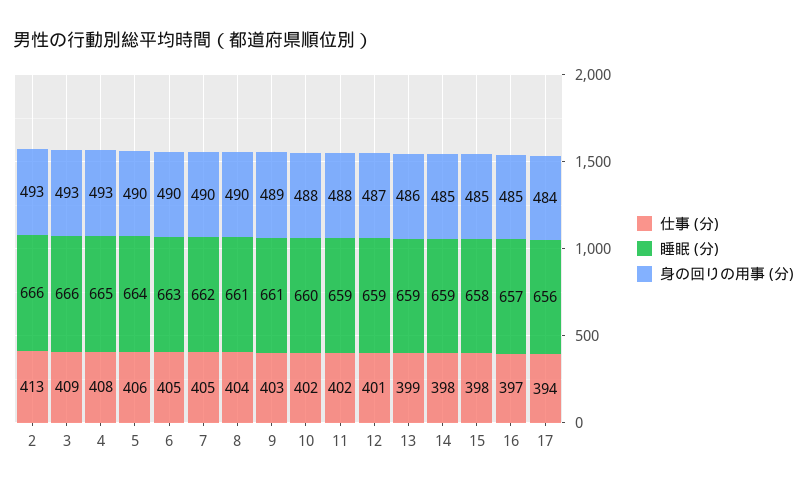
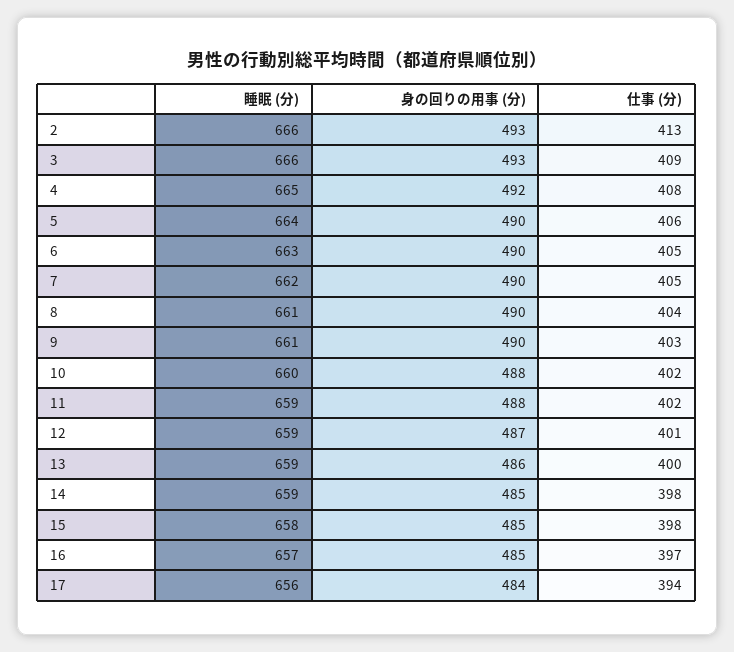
  {
    "仕事 (分)": {
      "2": 413,
      "3": 409,
      "4": 408,
      "5": 406,
      "6": 405,
      "7": 405,
      "8": 404,
      "9": 403,
      "10": 402,
      "11": 402,
      "12": 401,
-     "13": 399,
+     "13": 400,
      "14": 398,
      "15": 398,
      "16": 397,
      "17": 394
    },
    "睡眠 (分)": {
      "2": 666,
      "3": 666,
      "4": 665,
      "5": 664,
      "6": 663,
      "7": 662,
      "8": 661,
      "9": 661,
      "10": 660,
      "11": 659,
      "12": 659,
      "13": 659,
      "14": 659,
      "15": 658,
      "16": 657,
      "17": 656
    },
    "身の回りの用事 (分)": {
      "2": 493,
      "3": 493,
-     "4": 493,
+     "4": 492,
      "5": 490,
      "6": 490,
      "7": 490,
      "8": 490,
-     "9": 489,
+     "9": 490,
      "10": 488,
      "11": 488,
      "12": 487,
      "13": 486,
      "14": 485,
      "15": 485,
      "16": 485,
      "17": 484
    }
  }

